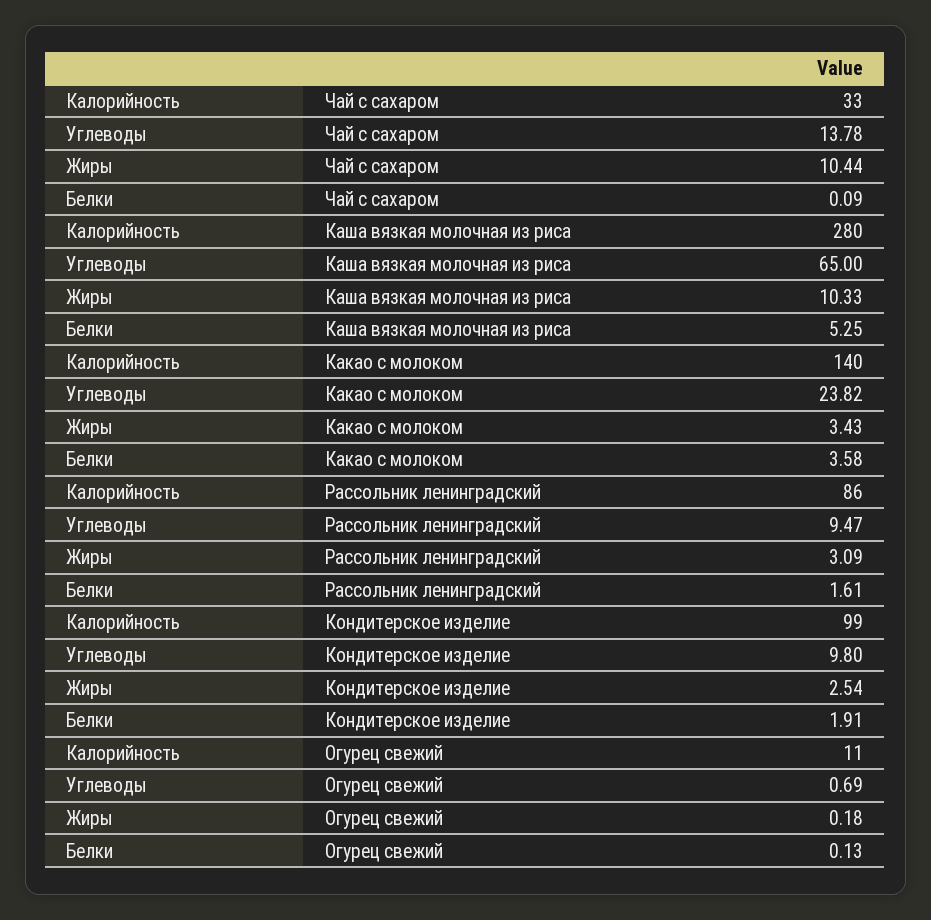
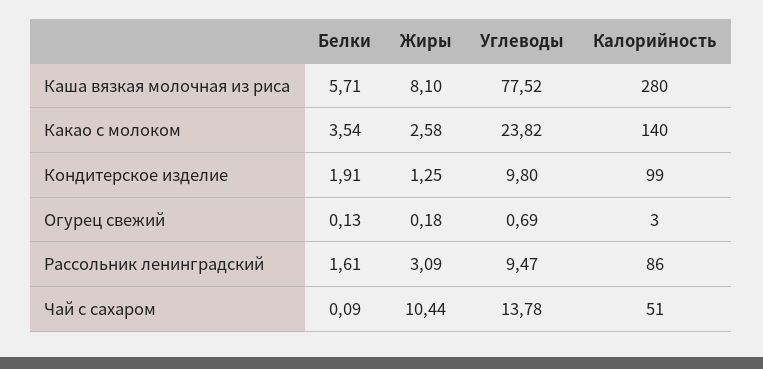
  {
    "Калорийность": {
-     "Чай с сахаром": 33,
+     "Чай с сахаром": 51,
      "Каша вязкая молочная из риса": 280,
      "Какао с молоком": 140,
      "Рассольник ленинградский": 86,
      "Кондитерское изделие": 99,
-     "Огурец свежий": 11
+     "Огурец свежий": 3
    },
    "Углеводы": {
      "Чай с сахаром": 13.78,
-     "Каша вязкая молочная из риса": 65,
+     "Каша вязкая молочная из риса": 77.52,
      "Какао с молоком": 23.82,
      "Рассольник ленинградский": 9.47,
      "Кондитерское изделие": 9.8,
      "Огурец свежий": 0.69
    },
    "Жиры": {
      "Чай с сахаром": 10.44,
-     "Каша вязкая молочная из риса": 10.33,
+     "Каша вязкая молочная из риса": 8.1,
-     "Какао с молоком": 3.43,
+     "Какао с молоком": 2.58,
      "Рассольник ленинградский": 3.09,
-     "Кондитерское изделие": 2.54,
+     "Кондитерское изделие": 1.25,
      "Огурец свежий": 0.18
    },
    "Белки": {
      "Чай с сахаром": 0.09,
-     "Каша вязкая молочная из риса": 5.25,
+     "Каша вязкая молочная из риса": 5.71,
-     "Какао с молоком": 3.58,
+     "Какао с молоком": 3.54,
      "Рассольник ленинградский": 1.61,
      "Кондитерское изделие": 1.91,
      "Огурец свежий": 0.13
    }
  }

